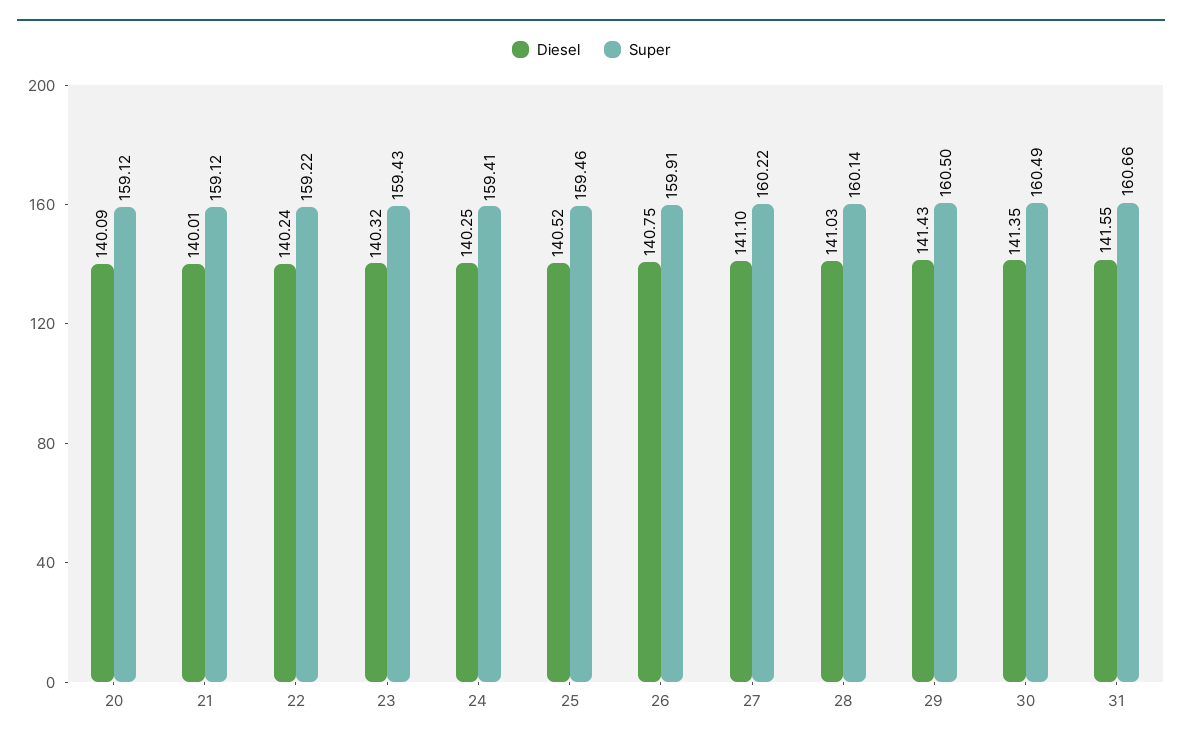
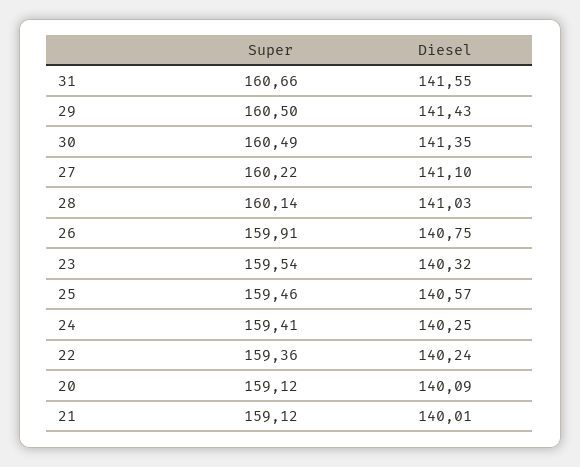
  {
    "Diesel": {
      "20": 140.09,
      "21": 140.01,
      "22": 140.24,
      "23": 140.32,
      "24": 140.25,
-     "25": 140.52,
+     "25": 140.57,
      "26": 140.75,
      "27": 141.1,
      "28": 141.03,
      "29": 141.43,
      "30": 141.35,
      "31": 141.55
    },
    "Super": {
      "20": 159.12,
      "21": 159.12,
-     "22": 159.22,
+     "22": 159.36,
-     "23": 159.43,
+     "23": 159.54,
      "24": 159.41,
      "25": 159.46,
      "26": 159.91,
      "27": 160.22,
      "28": 160.14,
      "29": 160.5,
      "30": 160.49,
      "31": 160.66
    }
  }

